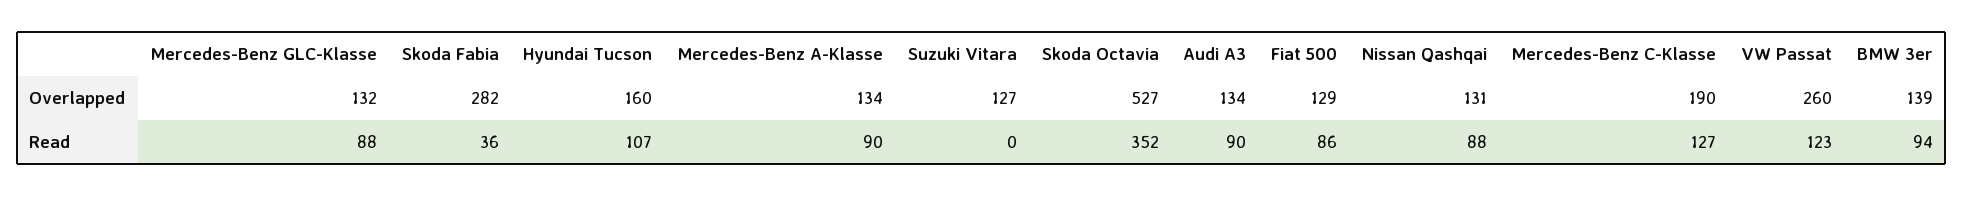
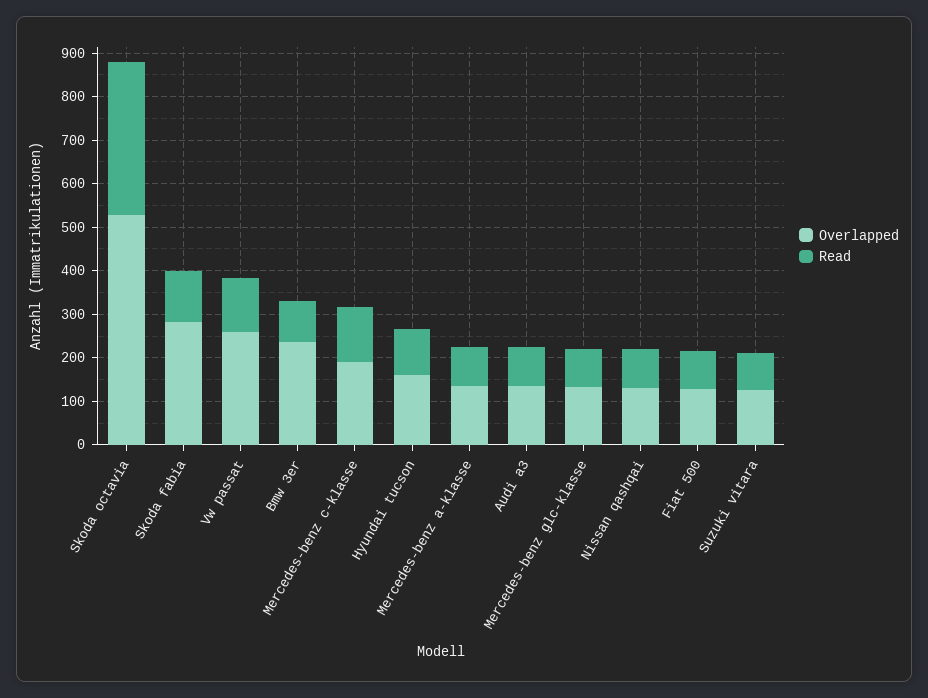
  {
    "Overlapped": {
      "Mercedes-Benz GLC-Klasse": 132,
      "Skoda Fabia": 282,
      "Hyundai Tucson": 160,
      "Mercedes-Benz A-Klasse": 134,
      "Suzuki Vitara": 127,
      "Skoda Octavia": 527,
      "Audi A3": 134,
      "Fiat 500": 129,
      "Nissan Qashqai": 131,
      "Mercedes-Benz C-Klasse": 190,
      "VW Passat": 260,
-     "BMW 3er": 139
+     "BMW 3er": 240
    },
    "Read": {
      "Mercedes-Benz GLC-Klasse": 88,
-     "Skoda Fabia": 36,
+     "Skoda Fabia": 120,
      "Hyundai Tucson": 107,
      "Mercedes-Benz A-Klasse": 90,
-     "Suzuki Vitara": 0,
+     "Suzuki Vitara": 80,
      "Skoda Octavia": 352,
      "Audi A3": 90,
      "Fiat 500": 86,
      "Nissan Qashqai": 88,
      "Mercedes-Benz C-Klasse": 127,
      "VW Passat": 123,
      "BMW 3er": 94
    }
  }

